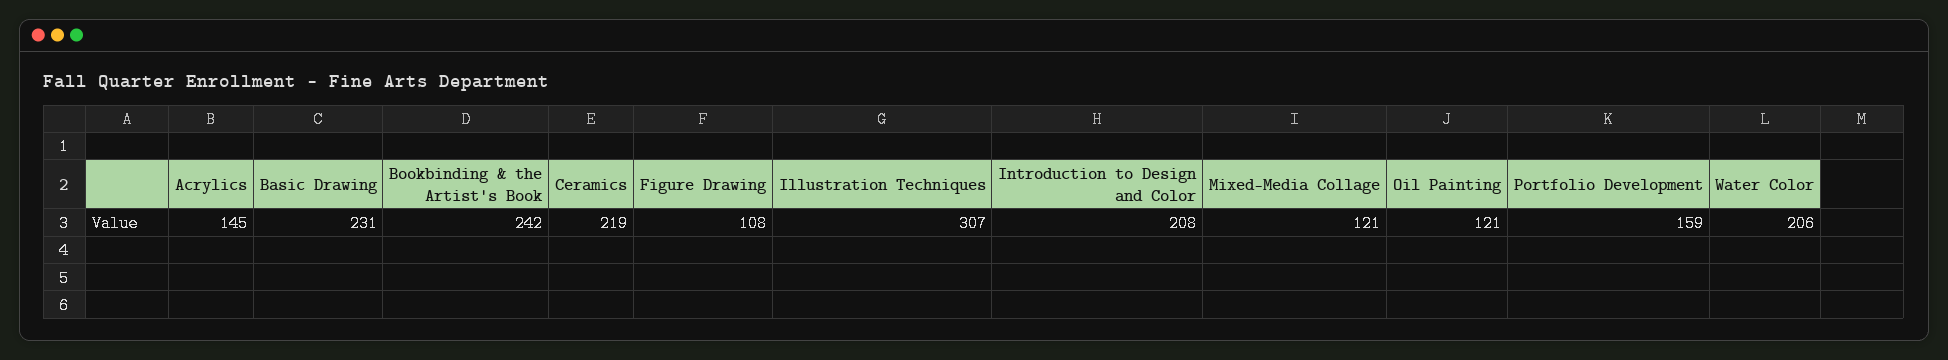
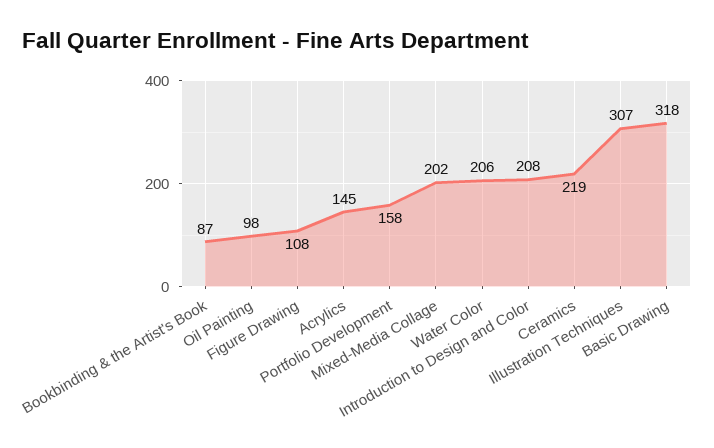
  {
    "Acrylics": 145,
-   "Basic Drawing": 231,
+   "Basic Drawing": 318,
-   "Bookbinding & the Artist's Book": 242,
+   "Bookbinding & the Artist's Book": 87,
    "Ceramics": 219,
    "Figure Drawing": 108,
    "Illustration Techniques": 307,
    "Introduction to Design and Color": 208,
-   "Mixed-Media Collage": 121,
+   "Mixed-Media Collage": 202,
-   "Oil Painting": 121,
+   "Oil Painting": 98,
-   "Portfolio Development": 159,
+   "Portfolio Development": 158,
    "Water Color": 206
  }

